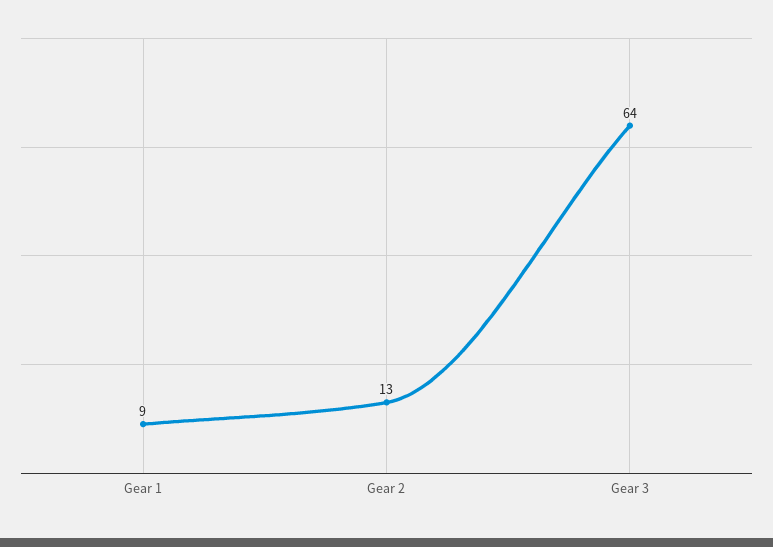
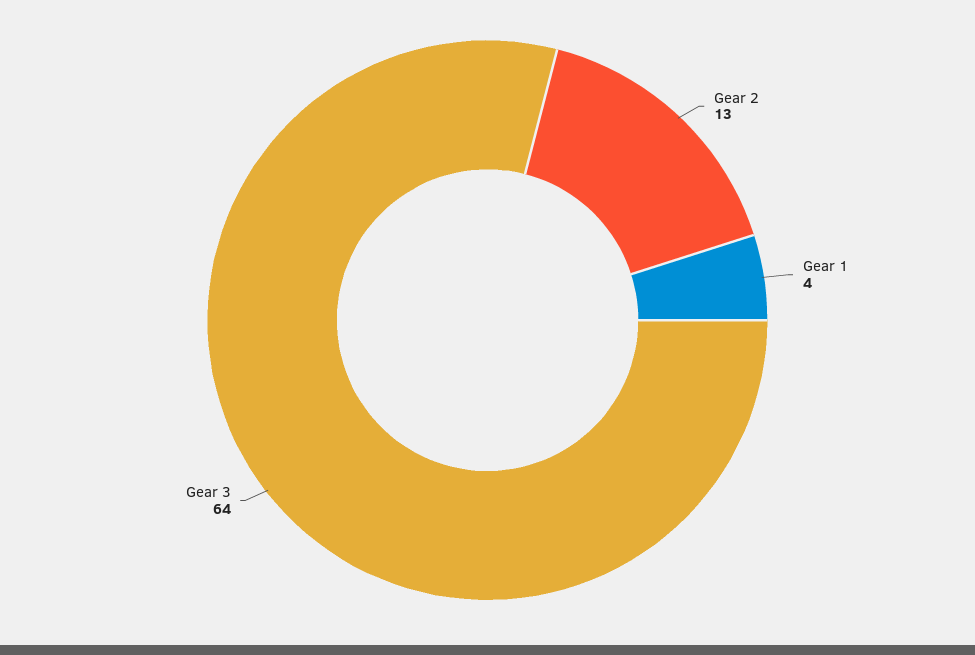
  {
-   "Gear 1": 9,
+   "Gear 1": 4,
    "Gear 2": 13,
    "Gear 3": 64
  }

